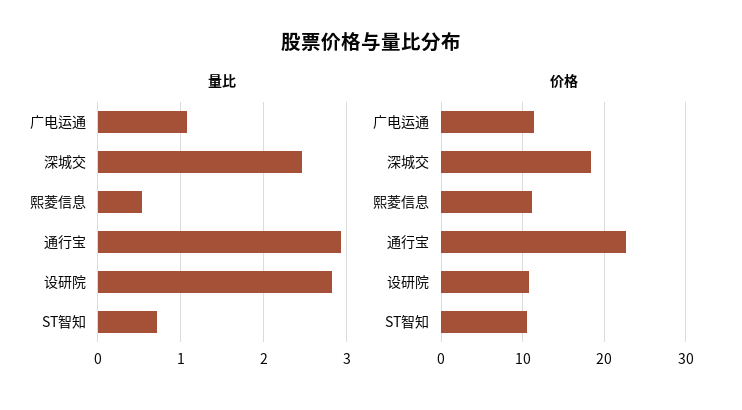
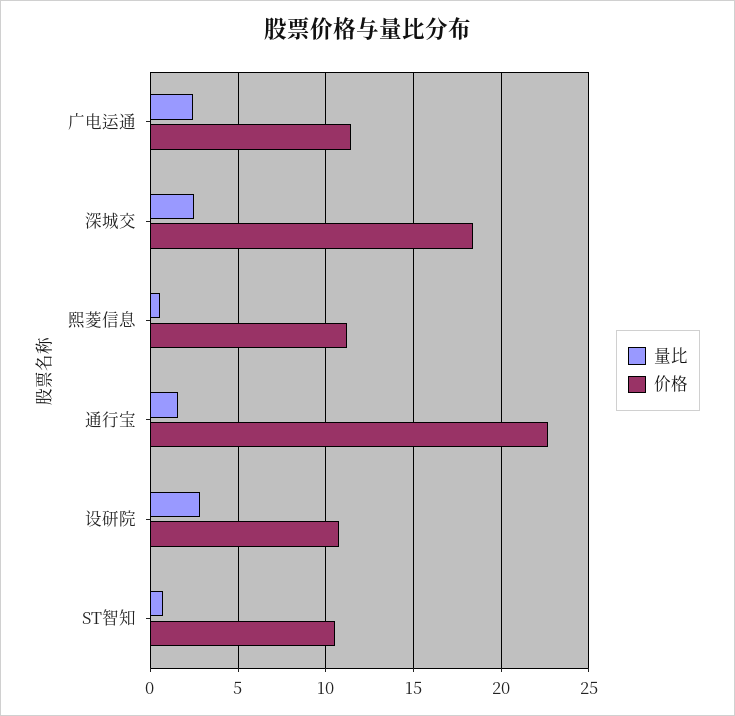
  {
    "量比": {
-     "广电运通": 1.1,
+     "广电运通": 2.5,
      "深城交": 2.5,
      "熙菱信息": 0.5,
-     "通行宝": 2.9,
+     "通行宝": 1.5,
      "设研院": 2.8,
      "ST智知": 0.7
    },
    "价格": {
      "广电运通": 11.5,
      "深城交": 18.5,
      "熙菱信息": 11,
      "通行宝": 22.5,
      "设研院": 11,
      "ST智知": 10.5
    }
  }

